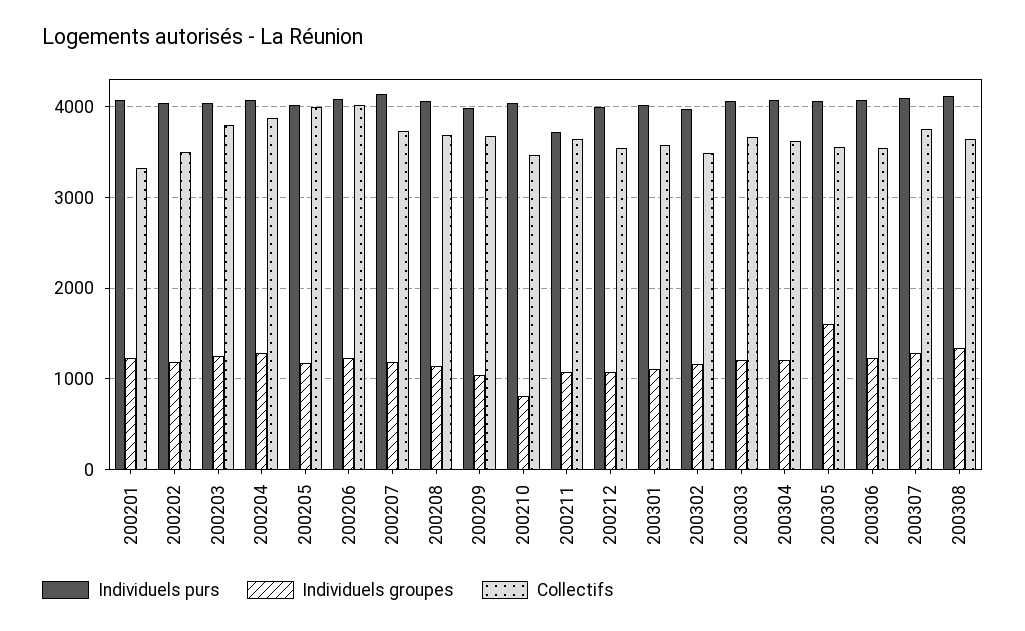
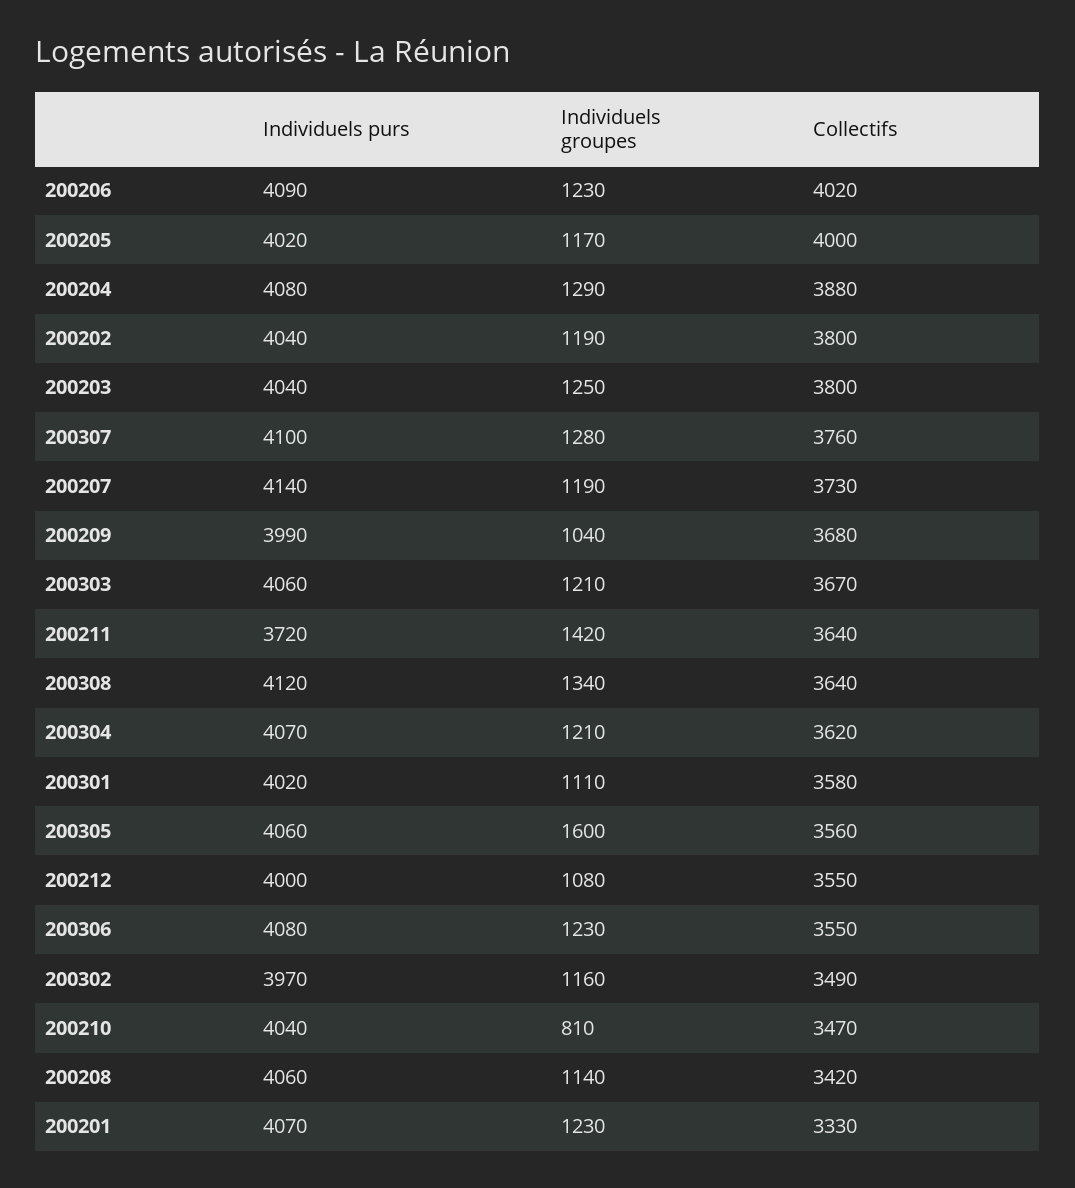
  {
    "Individuels purs": {
      "200201": 4070,
      "200202": 4040,
      "200203": 4040,
      "200204": 4080,
      "200205": 4020,
      "200206": 4090,
      "200207": 4140,
      "200208": 4060,
      "200209": 3990,
      "200210": 4040,
      "200211": 3720,
      "200212": 4000,
      "200301": 4020,
      "200302": 3970,
      "200303": 4060,
      "200304": 4070,
      "200305": 4060,
      "200306": 4080,
      "200307": 4100,
      "200308": 4120
    },
    "Individuels groupes": {
      "200201": 1230,
      "200202": 1190,
      "200203": 1250,
      "200204": 1290,
      "200205": 1170,
      "200206": 1230,
      "200207": 1190,
      "200208": 1140,
      "200209": 1040,
      "200210": 810,
-     "200211": 1100,
+     "200211": 1420,
      "200212": 1080,
      "200301": 1110,
      "200302": 1160,
      "200303": 1210,
      "200304": 1210,
      "200305": 1600,
      "200306": 1230,
      "200307": 1280,
      "200308": 1340
    },
    "Collectifs": {
      "200201": 3330,
-     "200202": 3500,
+     "200202": 3800,
      "200203": 3800,
      "200204": 3880,
      "200205": 4000,
      "200206": 4020,
      "200207": 3730,
-     "200208": 3700,
+     "200208": 3420,
      "200209": 3680,
      "200210": 3470,
      "200211": 3640,
      "200212": 3550,
      "200301": 3580,
      "200302": 3490,
      "200303": 3670,
      "200304": 3620,
      "200305": 3560,
      "200306": 3550,
      "200307": 3760,
      "200308": 3640
    }
  }

